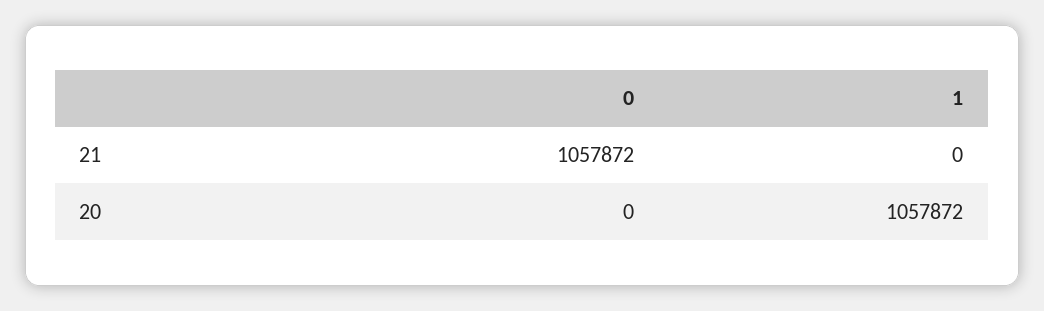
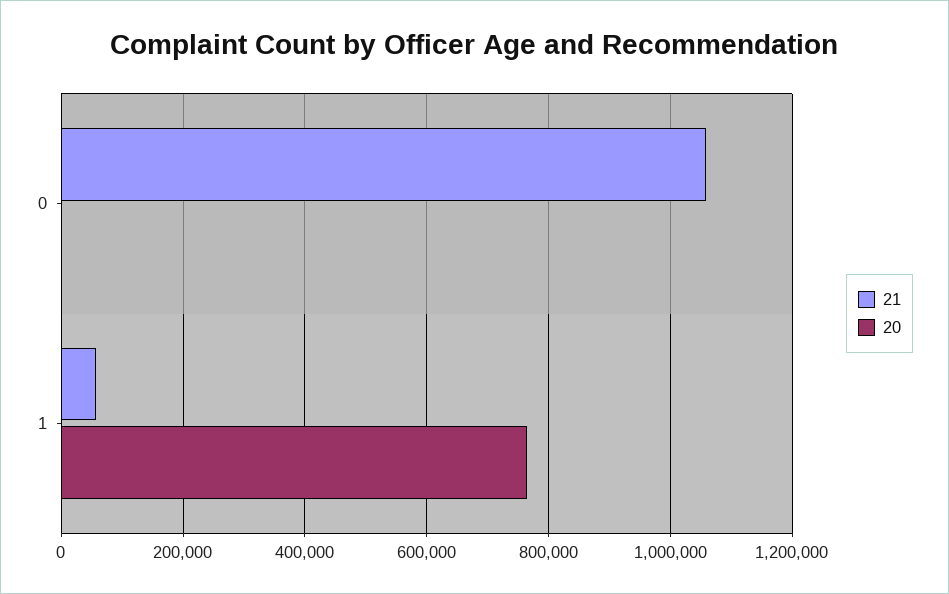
  {
    "21": {
      "0": 1057872,
-     "1": 0
+     "1": 60000
    },
    "20": {
      "0": 0,
-     "1": 1057872
+     "1": 760000
    }
  }

